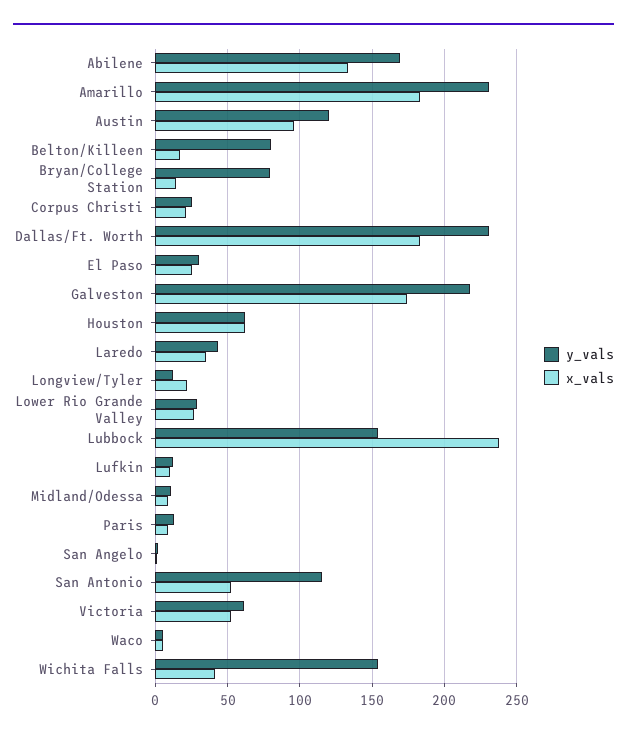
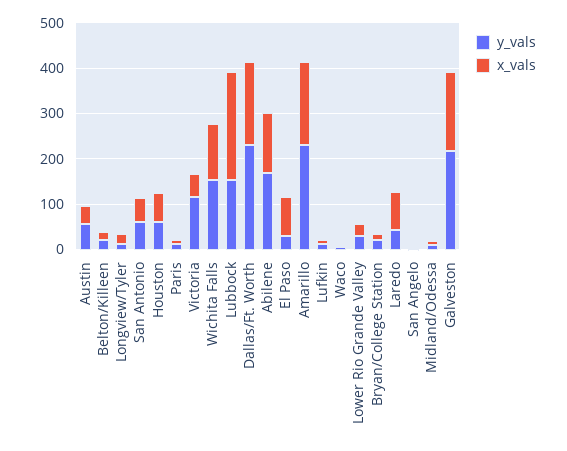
  {
    "y_vals": {
      "Abilene": 170,
      "Amarillo": 230,
-     "Austin": 120,
+     "Austin": 60,
-     "Belton/Killeen": 80,
+     "Belton/Killeen": 20,
-     "Bryan/College Station": 80,
+     "Bryan/College Station": 20,
-     "Corpus Christi": 25,
      "Dallas/Ft. Worth": 230,
      "El Paso": 30,
      "Galveston": 220,
      "Houston": 60,
      "Laredo": 45,
      "Longview/Tyler": 10,
      "Lower Rio Grande Valley": 30,
      "Lubbock": 155,
      "Lufkin": 10,
      "Midland/Odessa": 10,
      "Paris": 15,
      "San Angelo": 0,
-     "San Antonio": 115,
+     "San Antonio": 60,
-     "Victoria": 60,
+     "Victoria": 120,
      "Waco": 5,
      "Wichita Falls": 155
    },
    "x_vals": {
      "Abilene": 135,
      "Amarillo": 185,
-     "Austin": 95,
+     "Austin": 40,
      "Belton/Killeen": 15,
      "Bryan/College Station": 15,
-     "Corpus Christi": 20,
      "Dallas/Ft. Worth": 185,
-     "El Paso": 25,
+     "El Paso": 80,
      "Galveston": 175,
      "Houston": 60,
-     "Laredo": 35,
+     "Laredo": 80,
      "Longview/Tyler": 20,
      "Lower Rio Grande Valley": 25,
      "Lubbock": 240,
      "Lufkin": 10,
      "Midland/Odessa": 10,
      "Paris": 10,
      "San Angelo": 0,
      "San Antonio": 50,
      "Victoria": 50,
      "Waco": 5,
-     "Wichita Falls": 40
+     "Wichita Falls": 120
    }
  }

